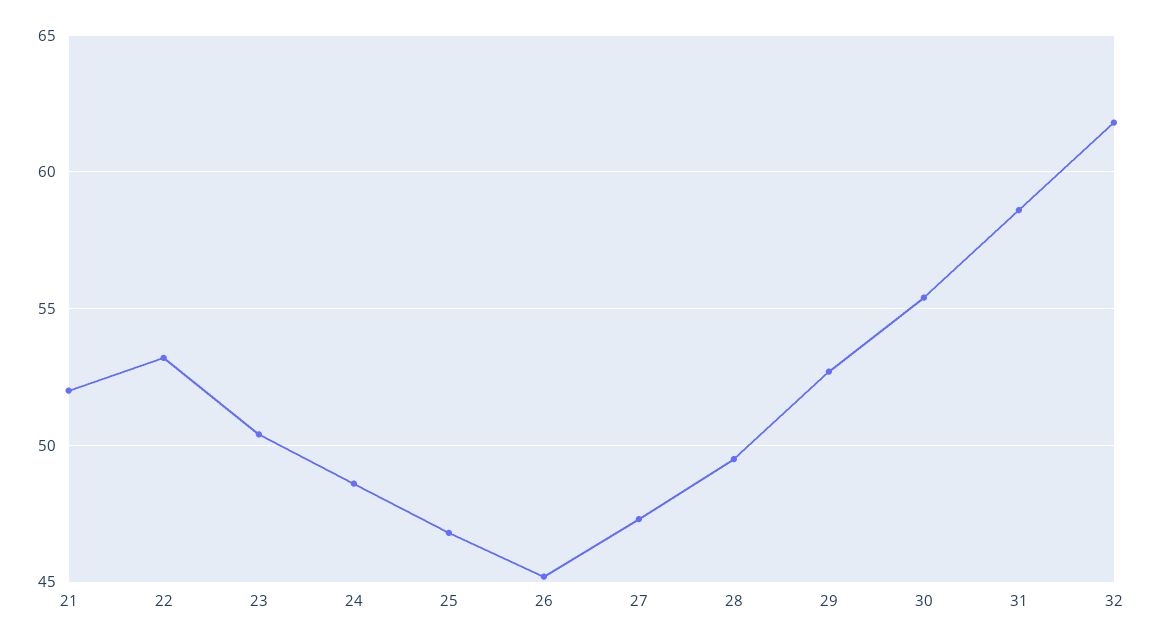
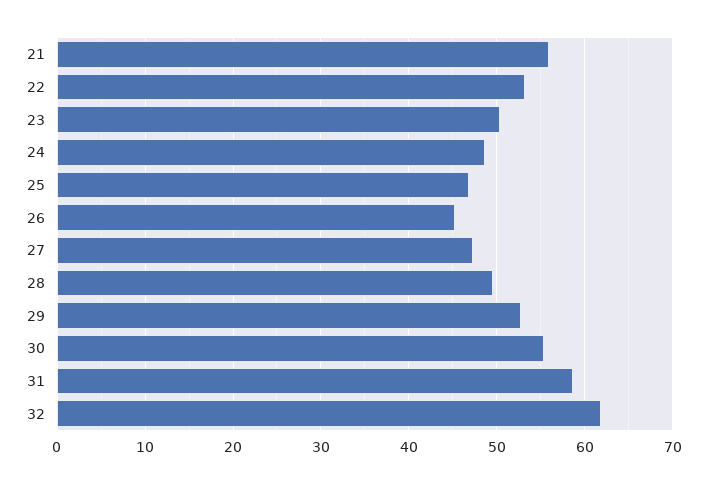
  {
-   "21": 52,
+   "21": 56,
    "22": 53,
    "23": 50.5,
    "24": 48.5,
    "25": 47,
    "26": 45,
    "27": 47.5,
    "28": 49.5,
    "29": 52.5,
    "30": 55.5,
    "31": 58.5,
    "32": 62
  }

